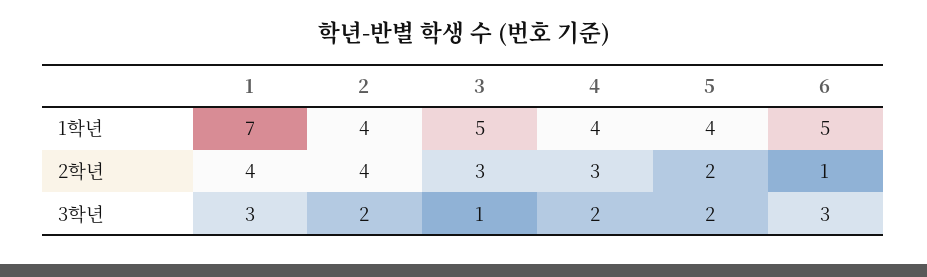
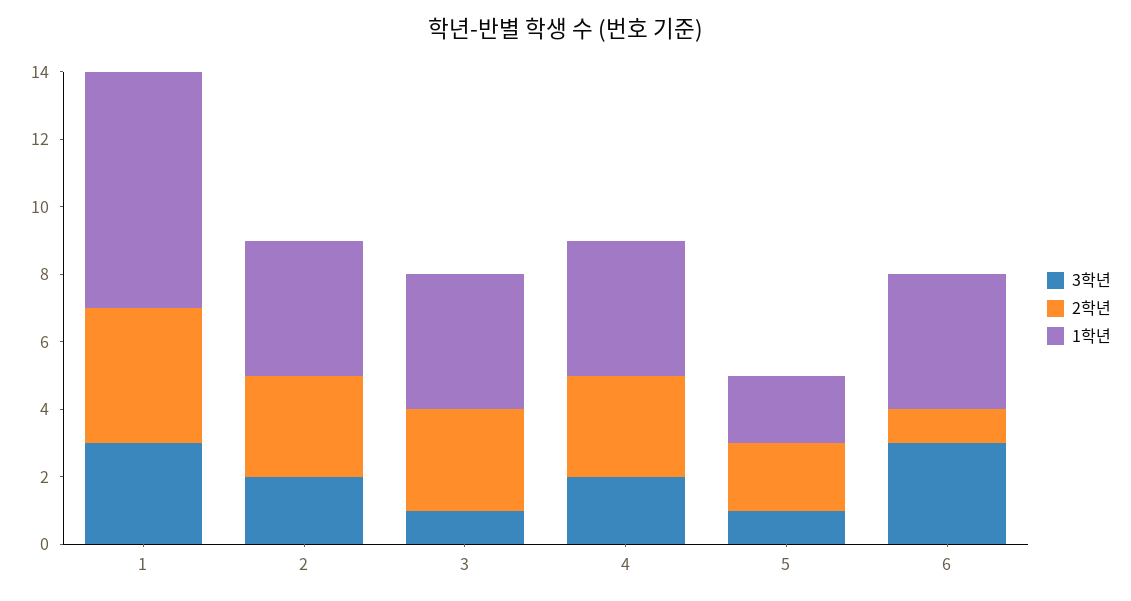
  {
    "1학년": {
      "1": 7,
      "2": 4,
-     "3": 5,
+     "3": 4,
      "4": 4,
-     "5": 4,
+     "5": 2,
-     "6": 5
+     "6": 4
    },
    "2학년": {
      "1": 4,
-     "2": 4,
+     "2": 3,
      "3": 3,
      "4": 3,
      "5": 2,
      "6": 1
    },
    "3학년": {
      "1": 3,
      "2": 2,
      "3": 1,
      "4": 2,
-     "5": 2,
+     "5": 1,
      "6": 3
    }
  }

